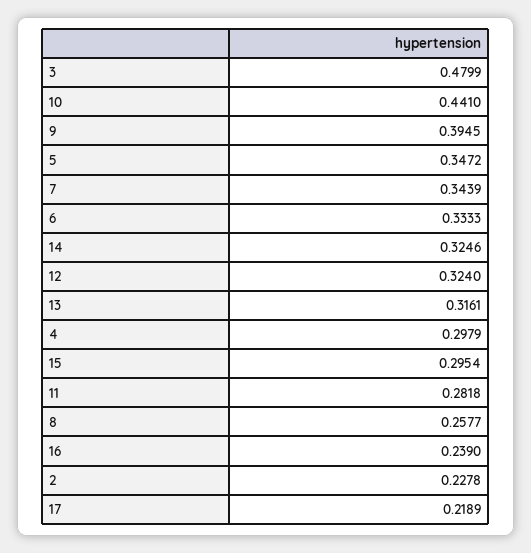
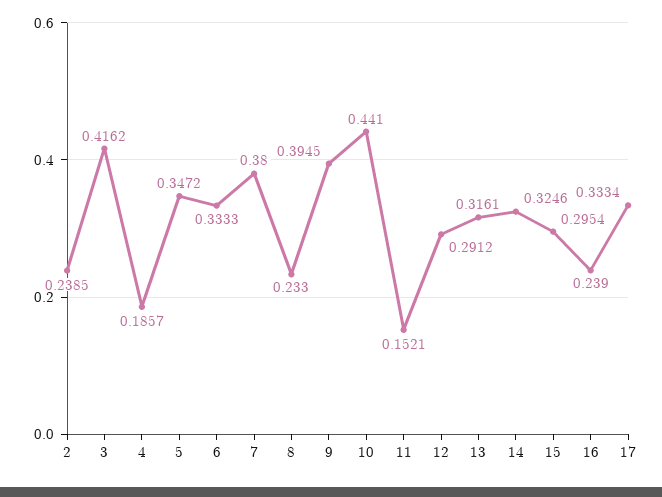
  {
-   "3": 0.4799,
+   "3": 0.4162,
    "10": 0.441,
    "9": 0.3945,
    "5": 0.3472,
-   "7": 0.3439,
+   "7": 0.38,
    "6": 0.3333,
    "14": 0.3246,
-   "12": 0.324,
+   "12": 0.2912,
    "13": 0.3161,
-   "4": 0.2979,
+   "4": 0.1857,
    "15": 0.2954,
-   "11": 0.2818,
+   "11": 0.1521,
-   "8": 0.2577,
+   "8": 0.233,
    "16": 0.239,
-   "2": 0.2278,
+   "2": 0.2385,
-   "17": 0.2189
+   "17": 0.3334
  }

